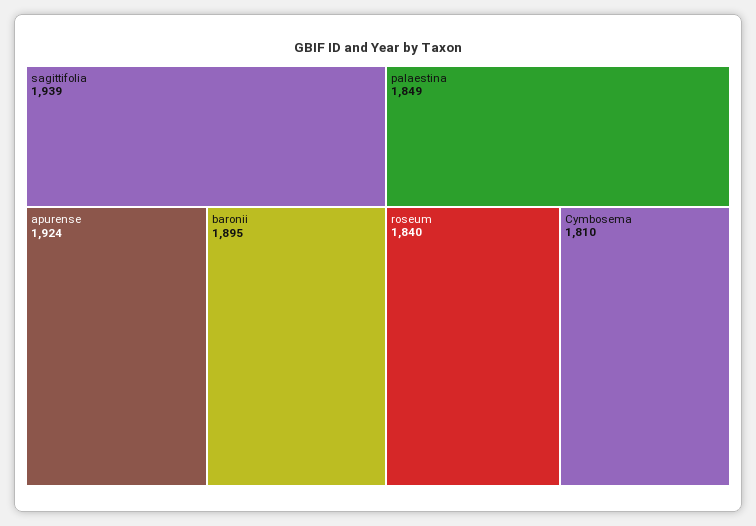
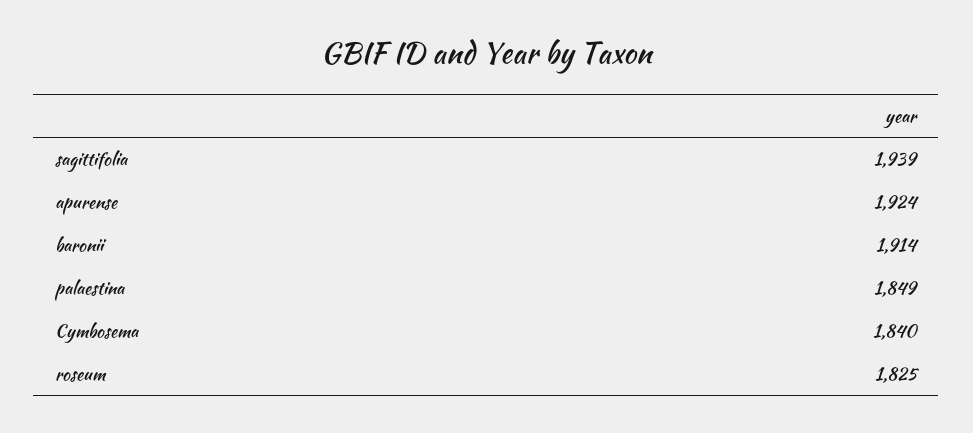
  {
    "sagittifolia": 1939,
    "apurense": 1924,
-   "baronii": 1895,
+   "baronii": 1914,
    "palaestina": 1849,
-   "roseum": 1840,
+   "roseum": 1825,
-   "Cymbosema": 1810
+   "Cymbosema": 1840
  }

